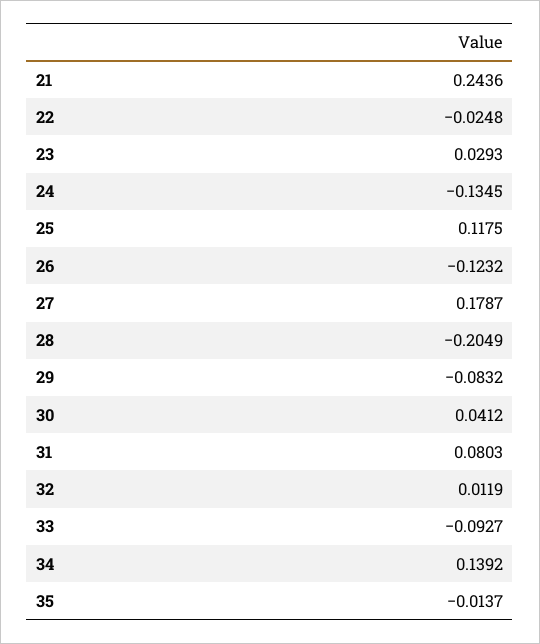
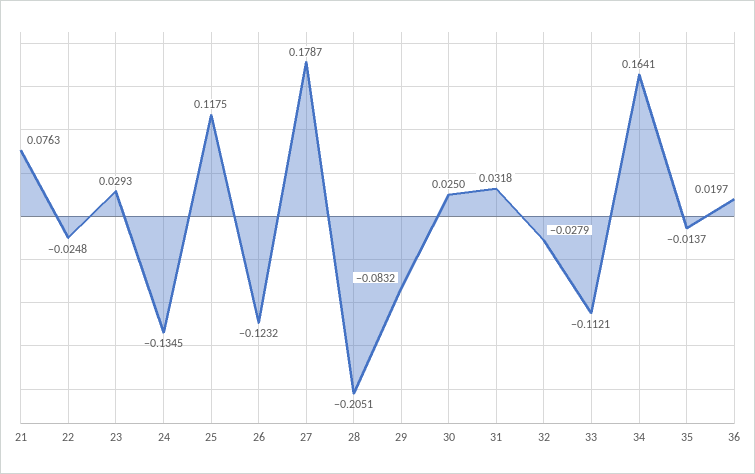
  {
-   "21": 0.2436,
+   "21": 0.0763,
    "22": -0.0248,
    "23": 0.0293,
    "24": -0.1345,
    "25": 0.1175,
    "26": -0.1232,
    "27": 0.1787,
-   "28": -0.2049,
+   "28": -0.2051,
    "29": -0.0832,
-   "30": 0.0412,
+   "30": 0.025,
-   "31": 0.0803,
+   "31": 0.0318,
-   "32": 0.0119,
+   "32": -0.0279,
-   "33": -0.0927,
+   "33": -0.1121,
-   "34": 0.1392,
+   "34": 0.1641,
-   "35": -0.0137
+   "35": -0.0137,
+   "36": 0.0197
  }

